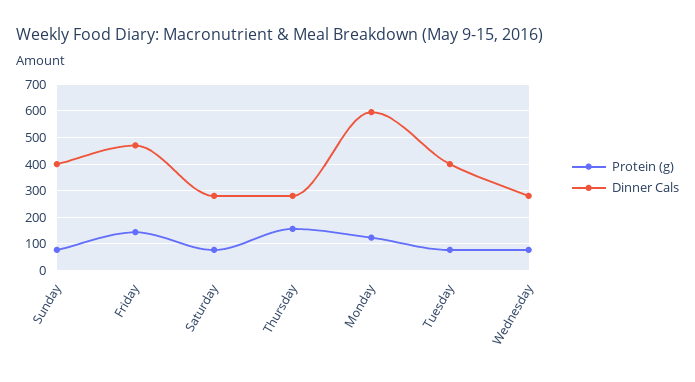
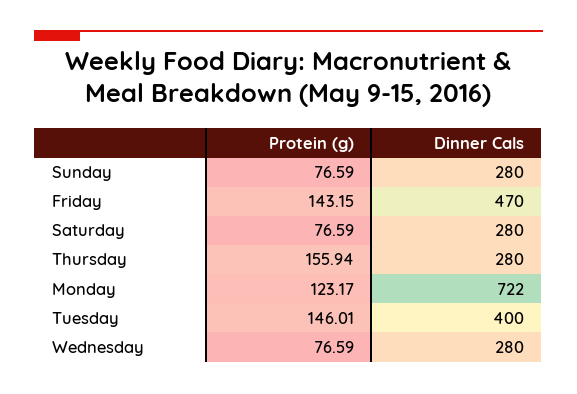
  {
    "Protein (g)": {
      "Sunday": 76.59,
      "Friday": 143.15,
      "Saturday": 76.59,
      "Thursday": 155.94,
      "Monday": 123.17,
-     "Tuesday": 75,
+     "Tuesday": 146.01,
      "Wednesday": 76.59
    },
    "Dinner Cals": {
-     "Sunday": 400,
+     "Sunday": 280,
      "Friday": 470,
      "Saturday": 280,
      "Thursday": 280,
-     "Monday": 600,
+     "Monday": 722,
      "Tuesday": 400,
      "Wednesday": 280
    }
  }

